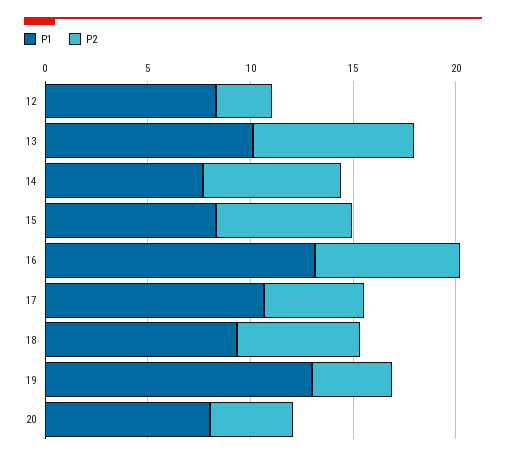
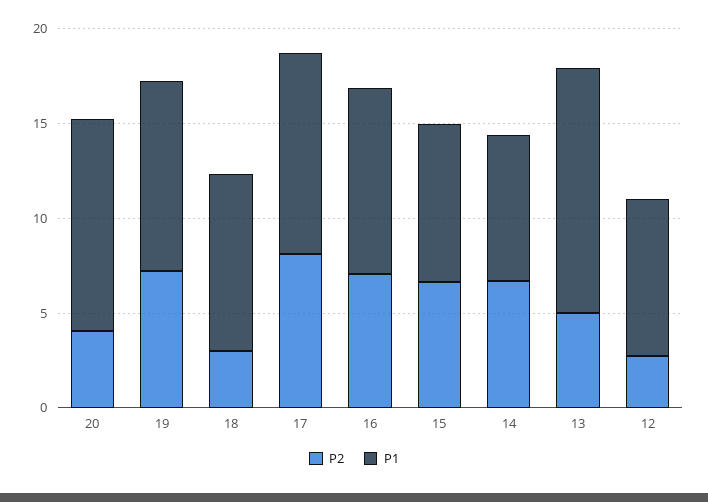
  {
    "P1": {
      "12": 8,
-     "13": 10,
+     "13": 13,
      "14": 8,
      "15": 8,
-     "16": 13,
+     "16": 10,
      "17": 11,
      "18": 9,
-     "19": 13,
+     "19": 10,
-     "20": 8
+     "20": 11
    },
    "P2": {
      "12": 3,
-     "13": 8,
+     "13": 5,
      "14": 7,
      "15": 7,
      "16": 7,
-     "17": 5,
+     "17": 8,
-     "18": 6,
+     "18": 3,
-     "19": 4,
+     "19": 7,
      "20": 4
    }
  }

